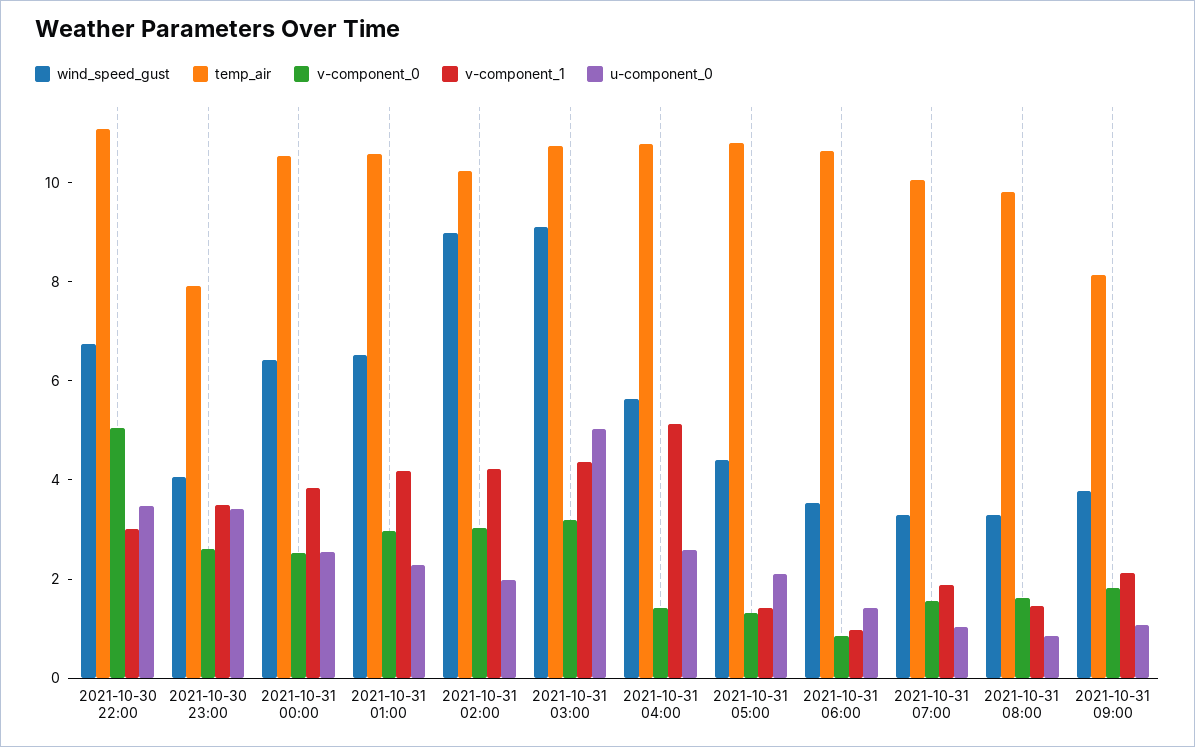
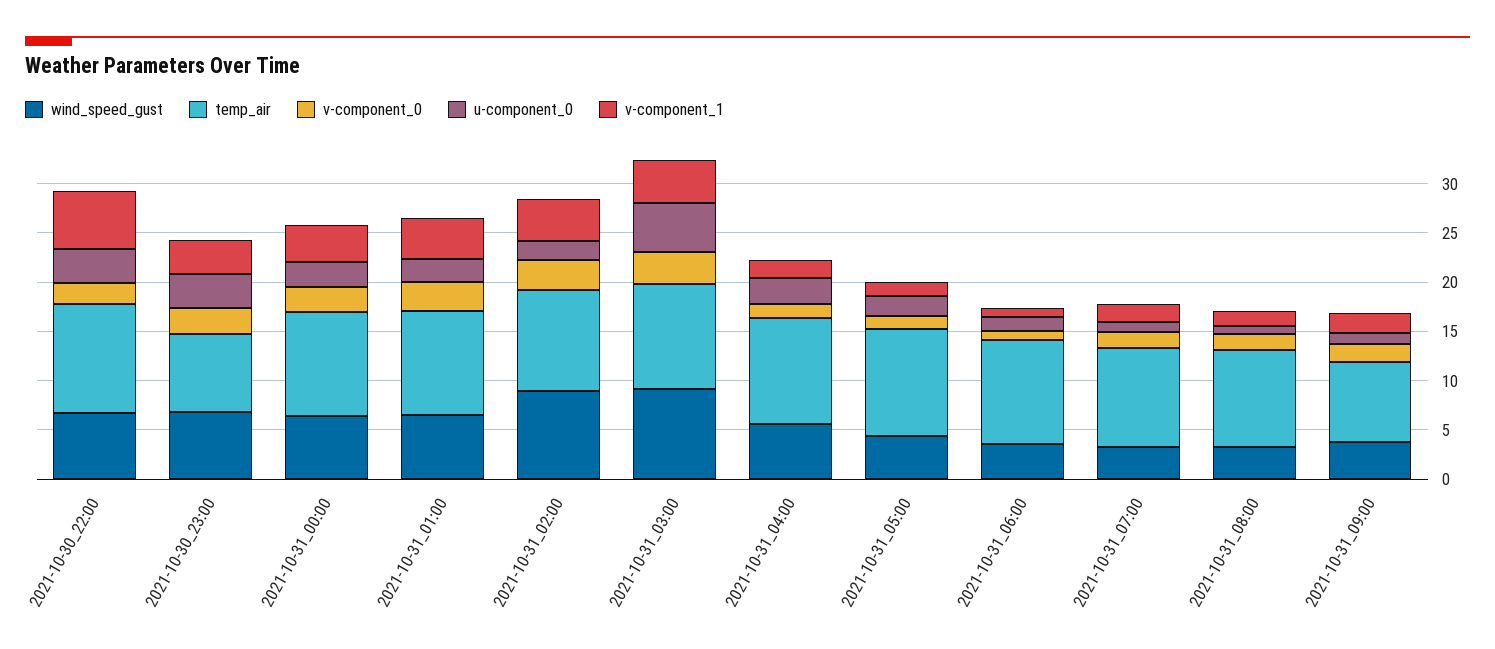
  {
    "wind_speed_gust": {
      "2021-10-30 22:00": 6.5,
-     "2021-10-30 23:00": 4,
+     "2021-10-30 23:00": 7,
      "2021-10-31 00:00": 6.5,
      "2021-10-31 01:00": 6.5,
      "2021-10-31 02:00": 9,
      "2021-10-31 03:00": 9,
      "2021-10-31 04:00": 5.5,
      "2021-10-31 05:00": 4.5,
      "2021-10-31 06:00": 3.5,
      "2021-10-31 07:00": 3.5,
      "2021-10-31 08:00": 3.5,
      "2021-10-31 09:00": 4
    },
    "temp_air": {
      "2021-10-30 22:00": 11,
      "2021-10-30 23:00": 8,
      "2021-10-31 00:00": 10.5,
      "2021-10-31 01:00": 10.5,
      "2021-10-31 02:00": 10,
      "2021-10-31 03:00": 10.5,
      "2021-10-31 04:00": 11,
      "2021-10-31 05:00": 11,
      "2021-10-31 06:00": 10.5,
      "2021-10-31 07:00": 10,
      "2021-10-31 08:00": 10,
      "2021-10-31 09:00": 8
    },
    "v-component_0": {
-     "2021-10-30 22:00": 5,
+     "2021-10-30 22:00": 2,
      "2021-10-30 23:00": 2.5,
      "2021-10-31 00:00": 2.5,
      "2021-10-31 01:00": 3,
      "2021-10-31 02:00": 3,
      "2021-10-31 03:00": 3,
      "2021-10-31 04:00": 1.5,
      "2021-10-31 05:00": 1.5,
      "2021-10-31 06:00": 1,
      "2021-10-31 07:00": 1.5,
      "2021-10-31 08:00": 1.5,
      "2021-10-31 09:00": 2
    },
    "v-component_1": {
-     "2021-10-30 22:00": 3,
+     "2021-10-30 22:00": 6,
      "2021-10-30 23:00": 3.5,
      "2021-10-31 00:00": 4,
      "2021-10-31 01:00": 4,
      "2021-10-31 02:00": 4,
      "2021-10-31 03:00": 4.5,
-     "2021-10-31 04:00": 5,
+     "2021-10-31 04:00": 2,
      "2021-10-31 05:00": 1.5,
      "2021-10-31 06:00": 1,
      "2021-10-31 07:00": 2,
      "2021-10-31 08:00": 1.5,
      "2021-10-31 09:00": 2
    },
    "u-component_0": {
      "2021-10-30 22:00": 3.5,
      "2021-10-30 23:00": 3.5,
      "2021-10-31 00:00": 2.5,
      "2021-10-31 01:00": 2.5,
      "2021-10-31 02:00": 2,
      "2021-10-31 03:00": 5,
      "2021-10-31 04:00": 2.5,
      "2021-10-31 05:00": 2,
      "2021-10-31 06:00": 1.5,
      "2021-10-31 07:00": 1,
      "2021-10-31 08:00": 1,
      "2021-10-31 09:00": 1
    }
  }

